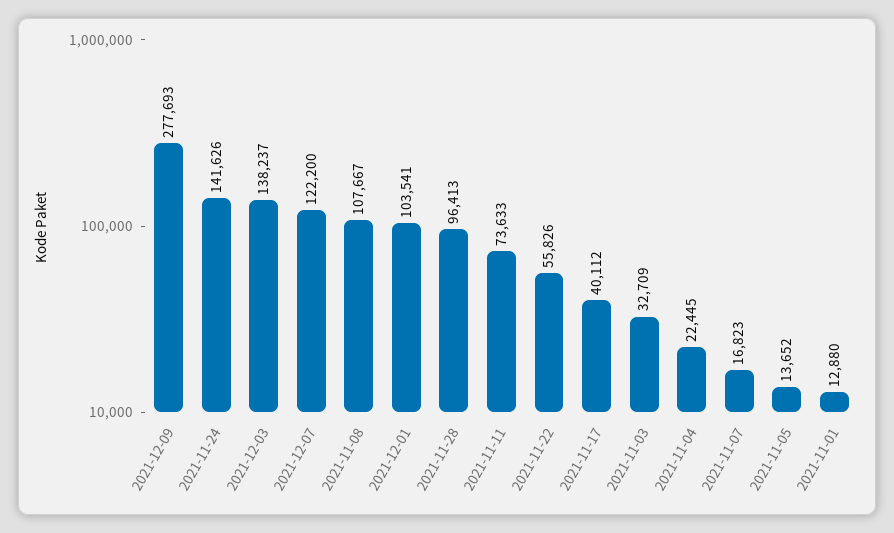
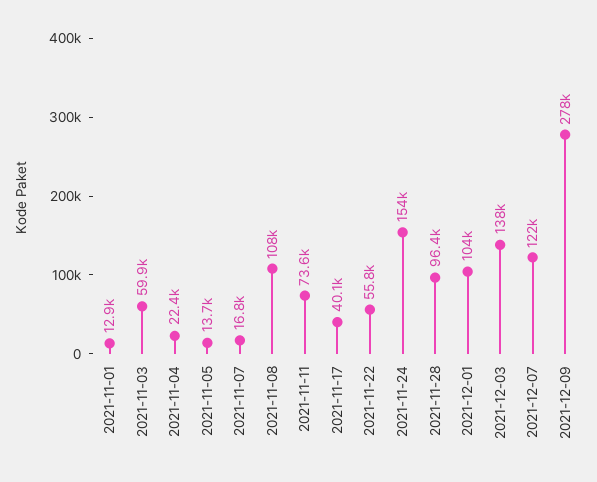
  {
    "2021-12-09": 277693,
-   "2021-11-24": 141626,
+   "2021-11-24": 154000,
    "2021-12-03": 138237,
    "2021-12-07": 122200,
    "2021-11-08": 107667,
    "2021-12-01": 103541,
    "2021-11-28": 96413,
    "2021-11-11": 73633,
    "2021-11-22": 55826,
    "2021-11-17": 40112,
-   "2021-11-03": 32709,
+   "2021-11-03": 59900,
    "2021-11-04": 22445,
    "2021-11-07": 16823,
    "2021-11-05": 13652,
    "2021-11-01": 12880
  }

